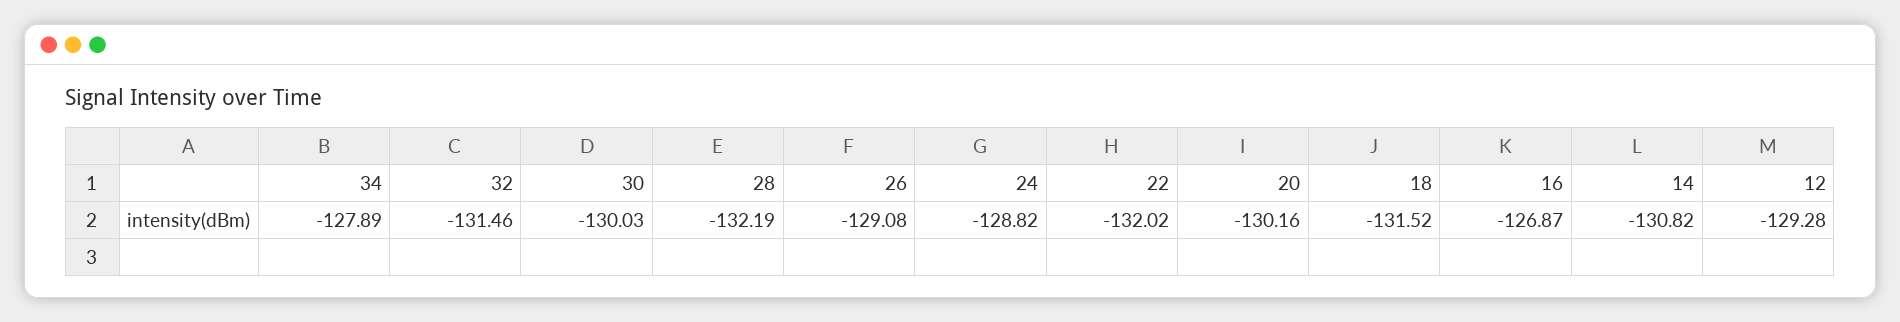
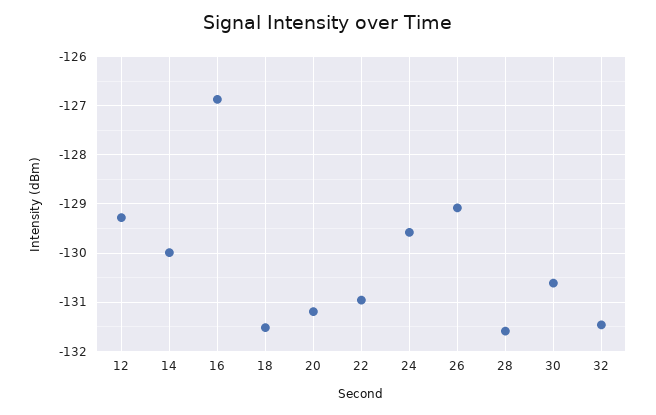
  {
-   "34": -127.89,
    "32": -131.46,
-   "30": -130.03,
+   "30": -130.6,
-   "28": -132.19,
+   "28": -131.6,
    "26": -129.08,
-   "24": -128.82,
+   "24": -129.6,
-   "22": -132.02,
+   "22": -131,
-   "20": -130.16,
+   "20": -131.2,
    "18": -131.52,
    "16": -126.87,
-   "14": -130.82,
+   "14": -130,
    "12": -129.28
  }

